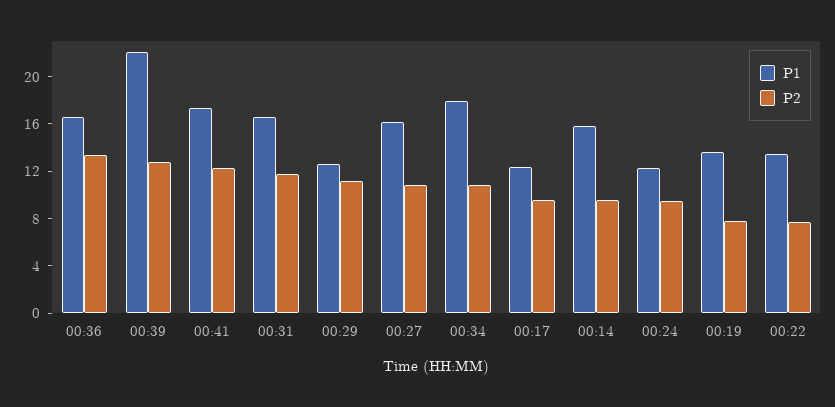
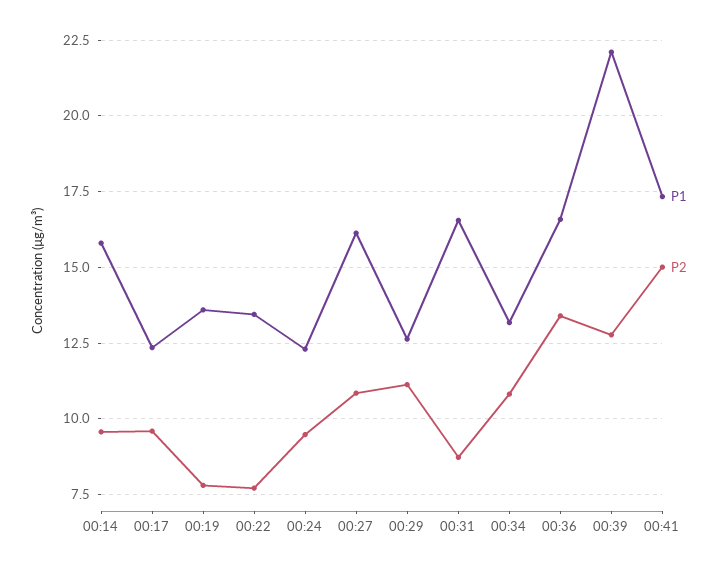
  {
    "P1": {
      "00:36": 16.5,
      "00:39": 22,
      "00:41": 17.25,
      "00:31": 16.5,
      "00:29": 12.75,
      "00:27": 16.25,
-     "00:34": 18,
+     "00:34": 13.25,
      "00:17": 12.25,
      "00:14": 15.75,
      "00:24": 12.25,
      "00:19": 13.5,
      "00:22": 13.5
    },
    "P2": {
      "00:36": 13.5,
      "00:39": 12.75,
-     "00:41": 12,
+     "00:41": 15,
-     "00:31": 12,
+     "00:31": 8.75,
      "00:29": 11.25,
      "00:27": 10.75,
      "00:34": 10.75,
      "00:17": 9.5,
      "00:14": 9.5,
      "00:24": 9.5,
      "00:19": 7.75,
      "00:22": 7.75
    }
  }

